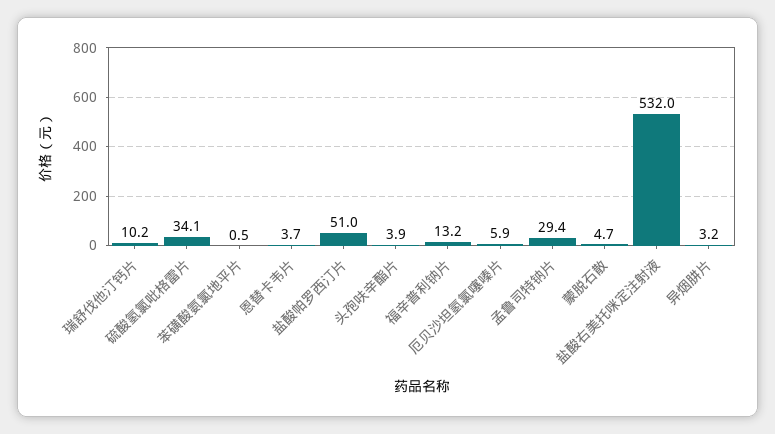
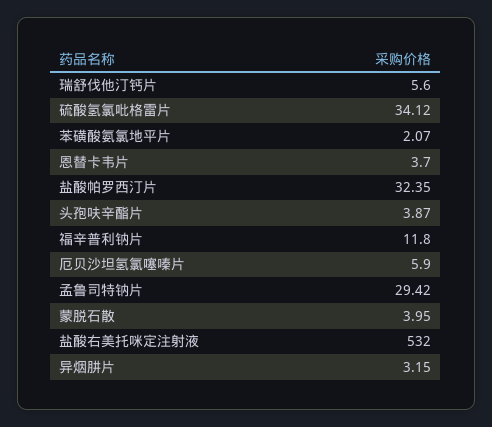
  {
-   "瑞舒伐他汀钙片": 10.2,
+   "瑞舒伐他汀钙片": 5.6,
    "硫酸氢氯吡格雷片": 34.12,
-   "苯磺酸氨氯地平片": 0.5,
+   "苯磺酸氨氯地平片": 2.07,
    "恩替卡韦片": 3.7,
-   "盐酸帕罗西汀片": 51,
+   "盐酸帕罗西汀片": 32.35,
    "头孢呋辛酯片": 3.87,
-   "福辛普利钠片": 13.2,
+   "福辛普利钠片": 11.8,
    "厄贝沙坦氢氯噻嗪片": 5.9,
    "孟鲁司特钠片": 29.42,
-   "蒙脱石散": 4.7,
+   "蒙脱石散": 3.95,
    "盐酸右美托咪定注射液": 532,
    "异烟肼片": 3.15
  }

